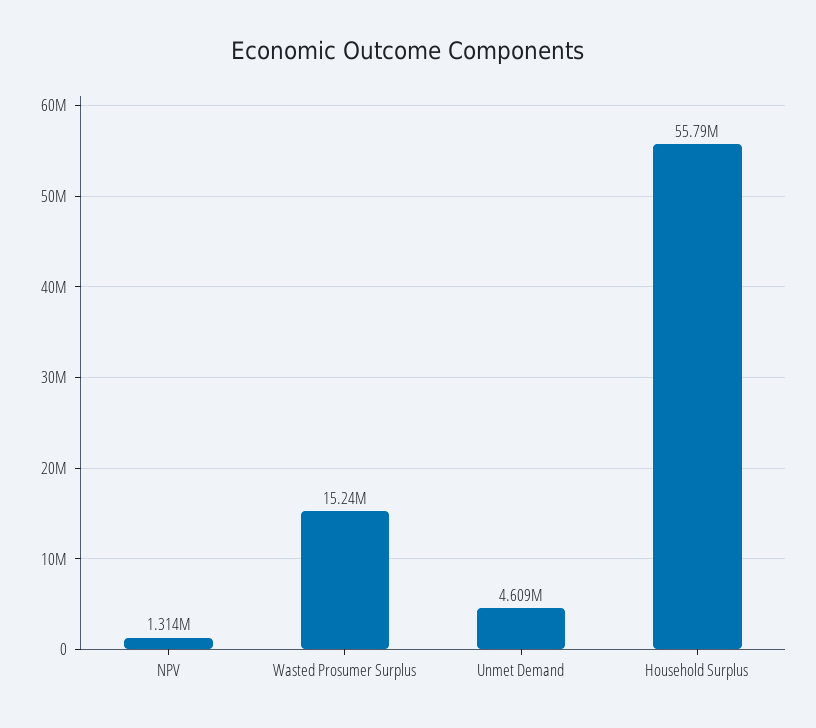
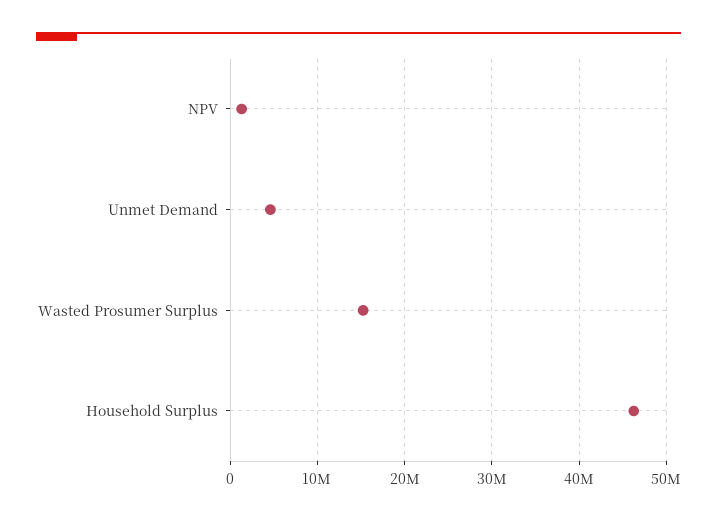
  {
    "NPV": 1314000,
    "Wasted Prosumer Surplus": 15240000,
    "Unmet Demand": 4609000,
-   "Household Surplus": 55790000
+   "Household Surplus": 46000000
  }

